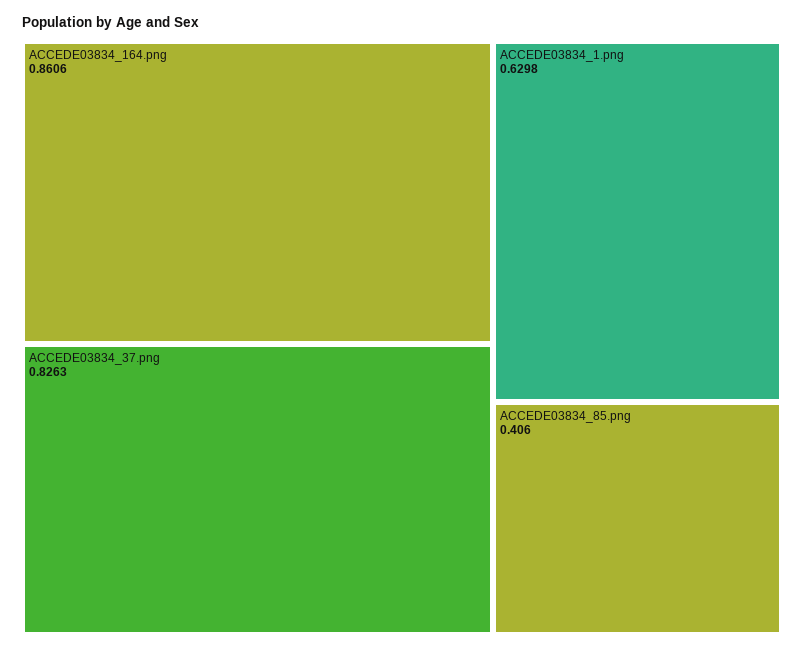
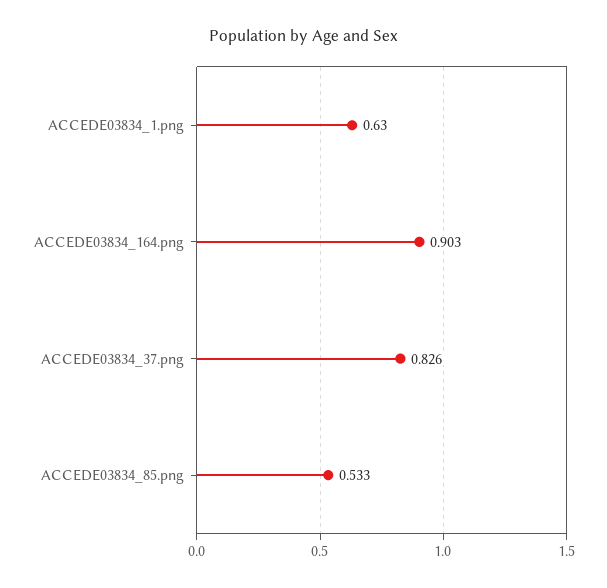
  {
-   "ACCEDE03834_164.png": 0.8606,
+   "ACCEDE03834_164.png": 0.903,
    "ACCEDE03834_37.png": 0.8263,
    "ACCEDE03834_1.png": 0.6298,
-   "ACCEDE03834_85.png": 0.406
+   "ACCEDE03834_85.png": 0.533
  }

